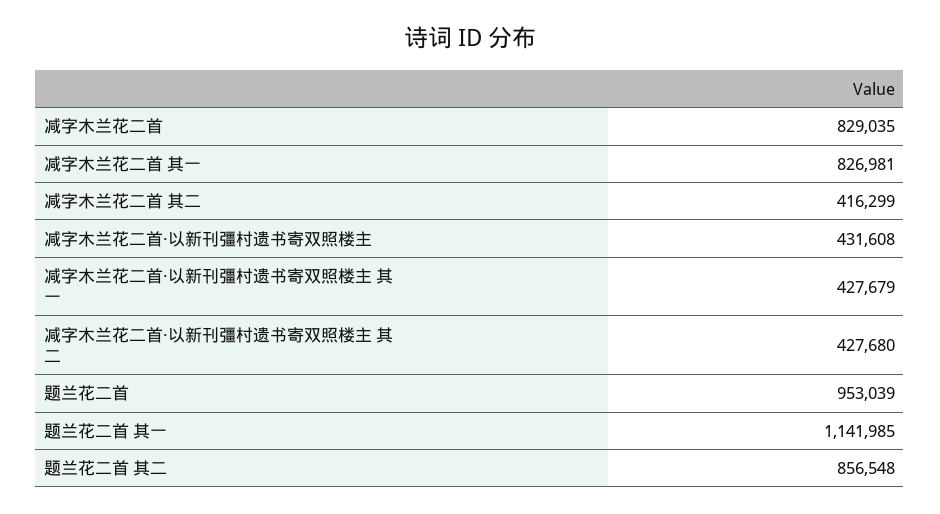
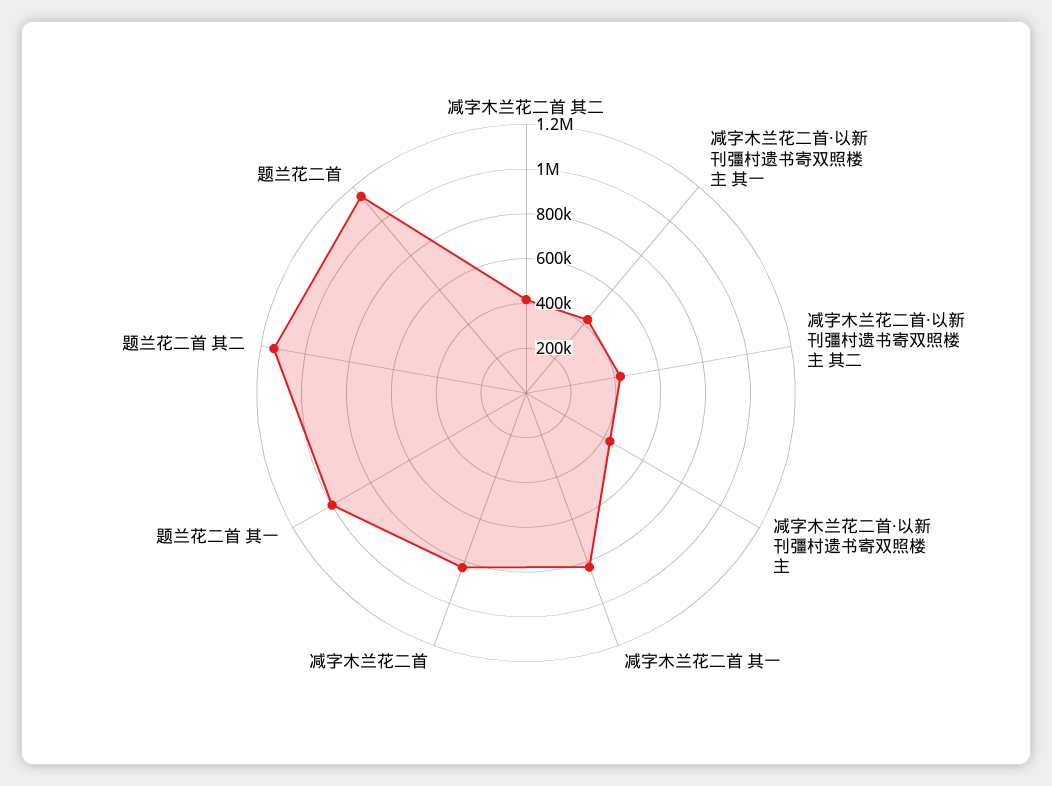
  {
    "减字木兰花二首": 829035,
    "减字木兰花二首 其一": 826981,
    "减字木兰花二首 其二": 416299,
    "减字木兰花二首·以新刊彊村遗书寄双照楼主": 431608,
    "减字木兰花二首·以新刊彊村遗书寄双照楼主 其一": 427679,
    "减字木兰花二首·以新刊彊村遗书寄双照楼主 其二": 427680,
-   "题兰花二首": 953039,
+   "题兰花二首": 1150000,
-   "题兰花二首 其一": 1141985,
+   "题兰花二首 其一": 1000000,
-   "题兰花二首 其二": 856548
+   "题兰花二首 其二": 1150000
  }

